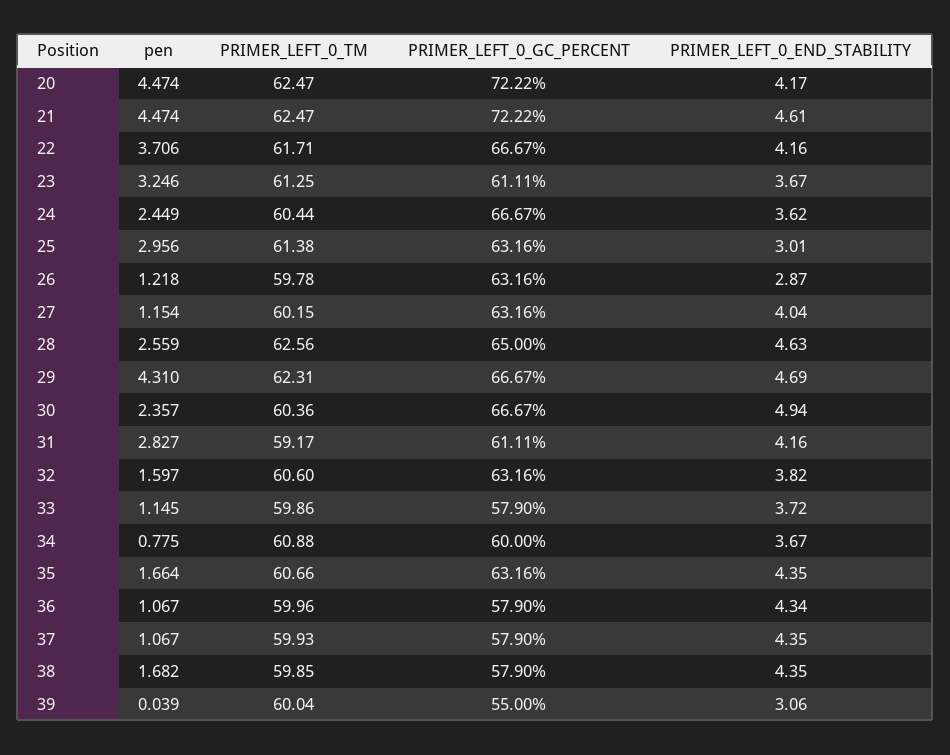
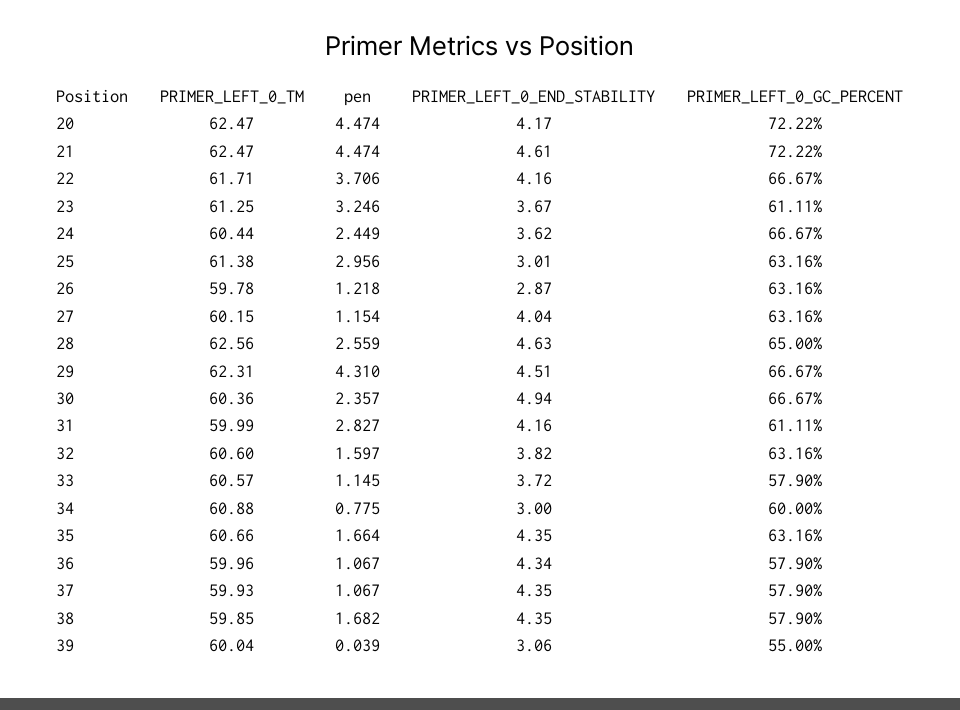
  {
    "pen": {
      "20": 4.474,
      "21": 4.474,
      "22": 3.706,
      "23": 3.246,
      "24": 2.449,
      "25": 2.956,
      "26": 1.218,
      "27": 1.154,
      "28": 2.559,
      "29": 4.31,
      "30": 2.357,
      "31": 2.827,
      "32": 1.597,
      "33": 1.145,
      "34": 0.775,
      "35": 1.664,
      "36": 1.067,
      "37": 1.067,
      "38": 1.682,
      "39": 0.039
    },
    "PRIMER_LEFT_0_TM": {
      "20": 62.47,
      "21": 62.47,
      "22": 61.71,
      "23": 61.25,
      "24": 60.44,
      "25": 61.38,
      "26": 59.78,
      "27": 60.15,
      "28": 62.56,
      "29": 62.31,
      "30": 60.36,
-     "31": 59.17,
+     "31": 59.99,
      "32": 60.6,
-     "33": 59.86,
+     "33": 60.57,
      "34": 60.88,
      "35": 60.66,
      "36": 59.96,
      "37": 59.93,
      "38": 59.85,
      "39": 60.04
    },
    "PRIMER_LEFT_0_GC_PERCENT": {
      "20": 72.22,
      "21": 72.22,
      "22": 66.67,
      "23": 61.11,
      "24": 66.67,
      "25": 63.16,
      "26": 63.16,
      "27": 63.16,
      "28": 65,
      "29": 66.67,
      "30": 66.67,
      "31": 61.11,
      "32": 63.16,
      "33": 57.9,
      "34": 60,
      "35": 63.16,
      "36": 57.9,
      "37": 57.9,
      "38": 57.9,
      "39": 55
    },
    "PRIMER_LEFT_0_END_STABILITY": {
      "20": 4.17,
      "21": 4.61,
      "22": 4.16,
      "23": 3.67,
      "24": 3.62,
      "25": 3.01,
      "26": 2.87,
      "27": 4.04,
      "28": 4.63,
-     "29": 4.69,
+     "29": 4.51,
      "30": 4.94,
      "31": 4.16,
      "32": 3.82,
      "33": 3.72,
-     "34": 3.67,
+     "34": 3,
      "35": 4.35,
      "36": 4.34,
      "37": 4.35,
      "38": 4.35,
      "39": 3.06
    }
  }

